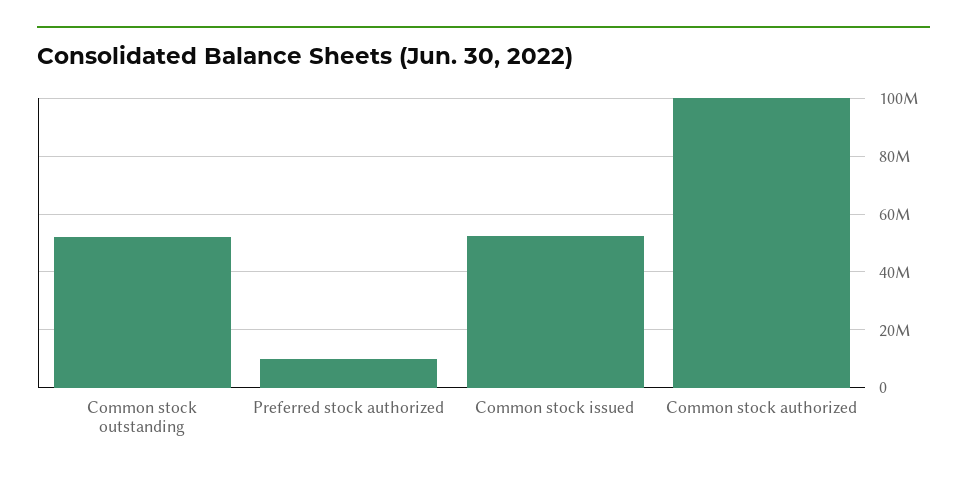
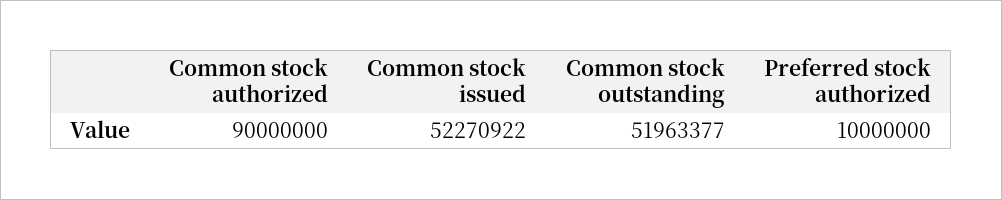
  {
    "Common stock outstanding": 51963377,
    "Preferred stock authorized": 10000000,
    "Common stock issued": 52270922,
-   "Common stock authorized": 100000000
+   "Common stock authorized": 90000000
  }

